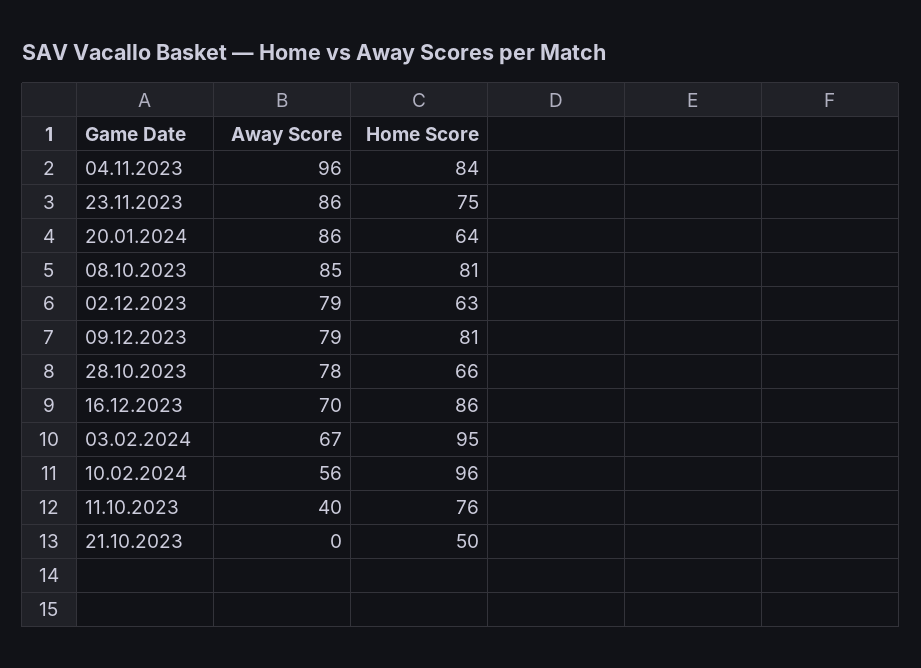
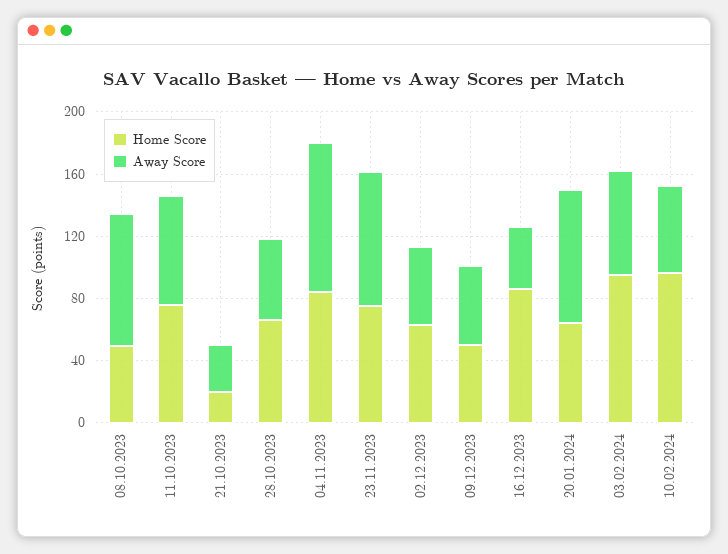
  {
    "Away Score": {
      "04.11.2023": 96,
      "23.11.2023": 86,
      "20.01.2024": 86,
      "08.10.2023": 85,
-     "02.12.2023": 79,
+     "02.12.2023": 50,
-     "09.12.2023": 79,
+     "09.12.2023": 50,
-     "28.10.2023": 78,
+     "28.10.2023": 50,
-     "16.12.2023": 70,
+     "16.12.2023": 40,
      "03.02.2024": 67,
      "10.02.2024": 56,
-     "11.10.2023": 40,
+     "11.10.2023": 70,
-     "21.10.2023": 0
+     "21.10.2023": 30
    },
    "Home Score": {
      "04.11.2023": 84,
      "23.11.2023": 75,
      "20.01.2024": 64,
-     "08.10.2023": 81,
+     "08.10.2023": 50,
      "02.12.2023": 63,
-     "09.12.2023": 81,
+     "09.12.2023": 50,
      "28.10.2023": 66,
      "16.12.2023": 86,
      "03.02.2024": 95,
      "10.02.2024": 96,
      "11.10.2023": 76,
-     "21.10.2023": 50
+     "21.10.2023": 20
    }
  }

